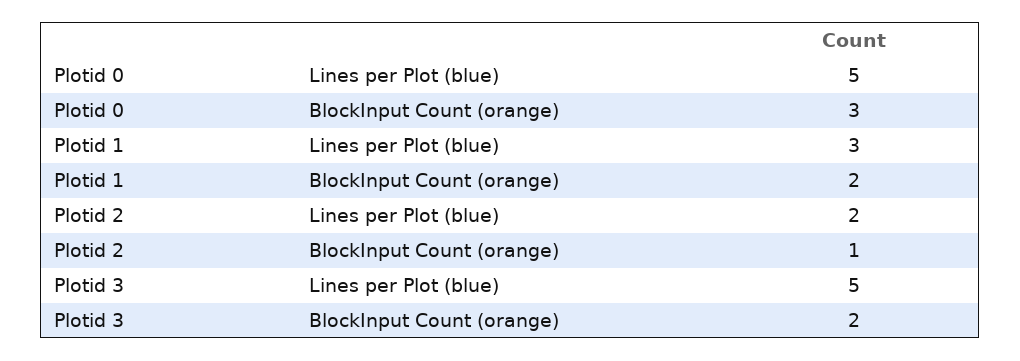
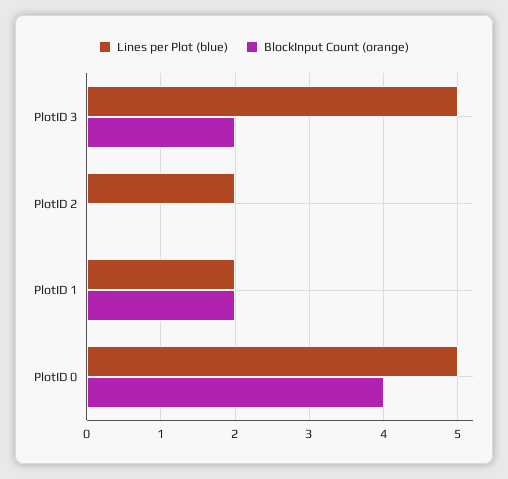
  {
    "Lines per Plot (blue)": {
      "Plotid 0": 5,
-     "Plotid 1": 3,
+     "Plotid 1": 2,
      "Plotid 2": 2,
      "Plotid 3": 5
    },
    "BlockInput Count (orange)": {
-     "Plotid 0": 3,
+     "Plotid 0": 4,
      "Plotid 1": 2,
-     "Plotid 2": 1,
+     "Plotid 2": 0,
      "Plotid 3": 2
    }
  }

